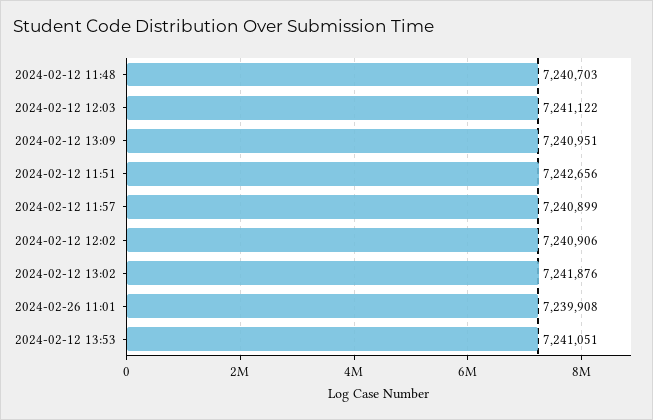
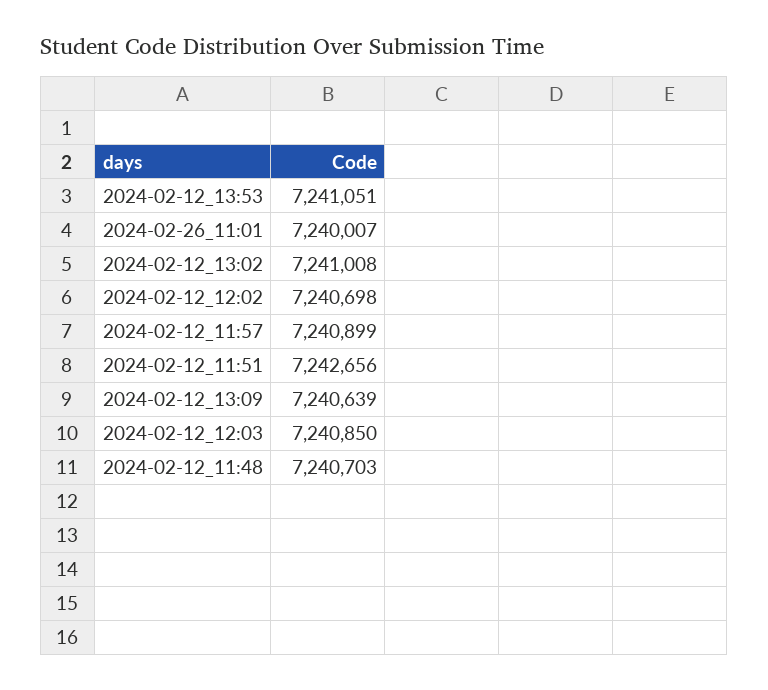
  {
    "2024-02-12 11:48": 7240703,
-   "2024-02-12 12:03": 7241122,
+   "2024-02-12 12:03": 7240850,
-   "2024-02-12 13:09": 7240951,
+   "2024-02-12 13:09": 7240639,
    "2024-02-12 11:51": 7242656,
    "2024-02-12 11:57": 7240899,
-   "2024-02-12 12:02": 7240906,
+   "2024-02-12 12:02": 7240698,
-   "2024-02-12 13:02": 7241876,
+   "2024-02-12 13:02": 7241008,
-   "2024-02-26 11:01": 7239908,
+   "2024-02-26 11:01": 7240007,
    "2024-02-12 13:53": 7241051
  }

